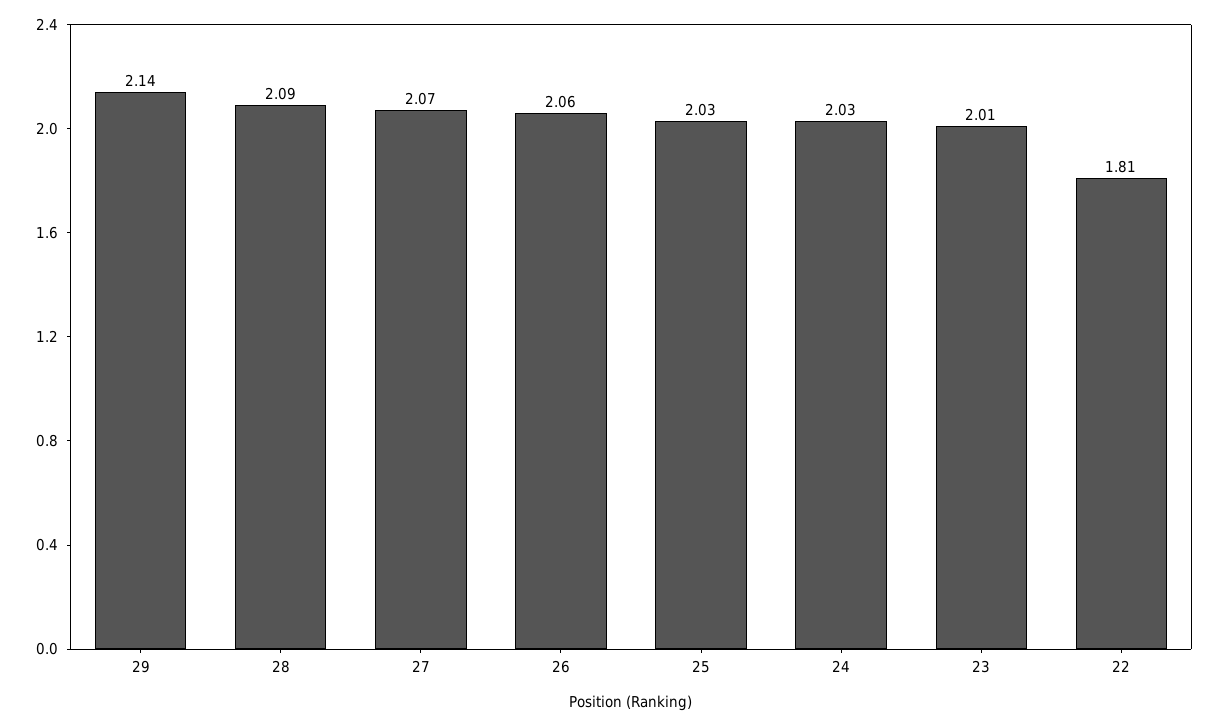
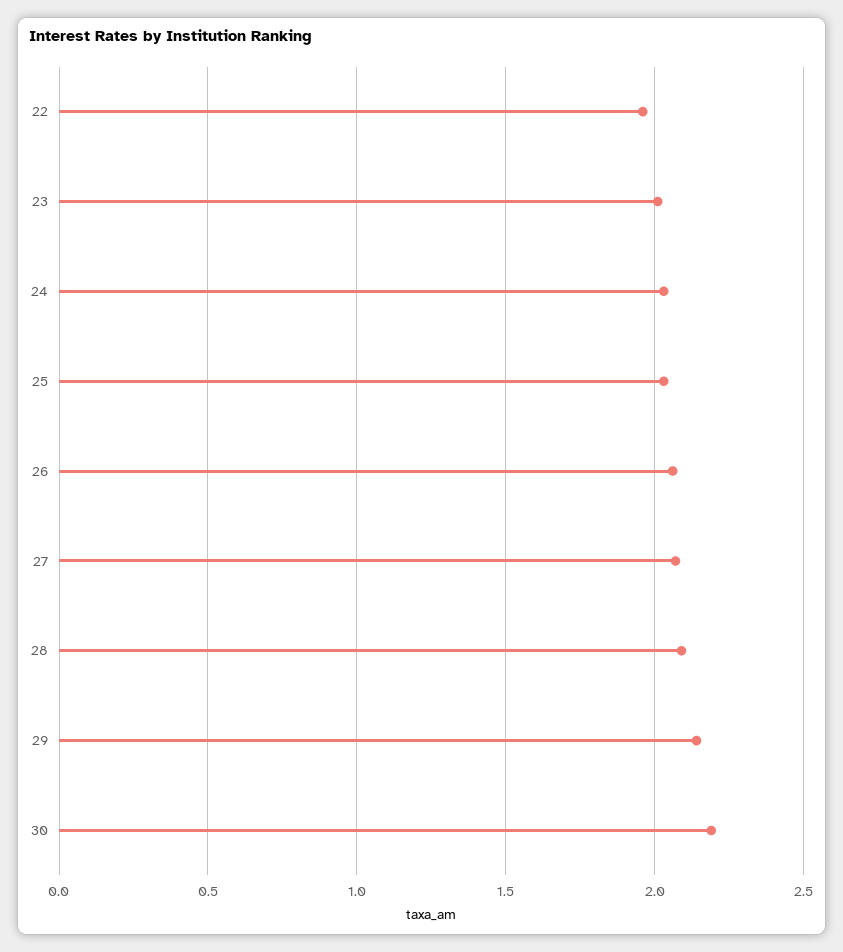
  {
    "29": 2.14,
    "28": 2.09,
    "27": 2.07,
    "26": 2.06,
    "25": 2.03,
    "24": 2.03,
    "23": 2.01,
-   "22": 1.81
+   "22": 1.95,
+   "30": 2.2
  }

